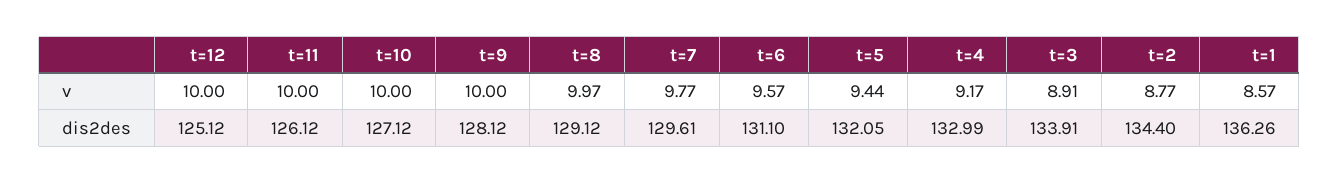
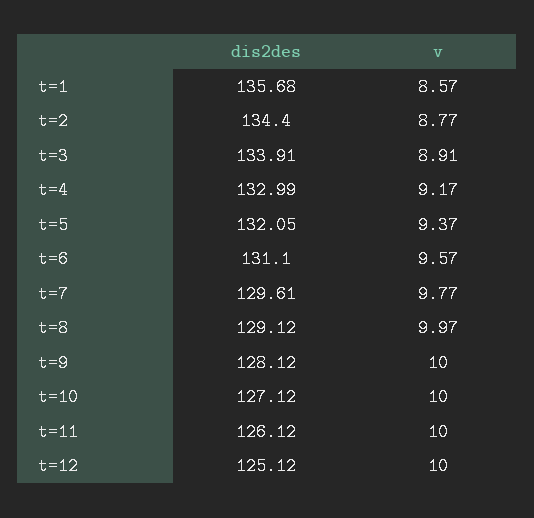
  {
    "t=12": {
      "v": 10,
      "dis2des": 125.12
    },
    "t=11": {
      "v": 10,
      "dis2des": 126.12
    },
    "t=10": {
      "v": 10,
      "dis2des": 127.12
    },
    "t=9": {
      "v": 10,
      "dis2des": 128.12
    },
    "t=8": {
      "v": 9.97,
      "dis2des": 129.12
    },
    "t=7": {
      "v": 9.77,
      "dis2des": 129.61
    },
    "t=6": {
      "v": 9.57,
      "dis2des": 131.1
    },
    "t=5": {
-     "v": 9.44,
+     "v": 9.37,
      "dis2des": 132.05
    },
    "t=4": {
      "v": 9.17,
      "dis2des": 132.99
    },
    "t=3": {
      "v": 8.91,
      "dis2des": 133.91
    },
    "t=2": {
      "v": 8.77,
      "dis2des": 134.4
    },
    "t=1": {
      "v": 8.57,
-     "dis2des": 136.26
+     "dis2des": 135.68
    }
  }

